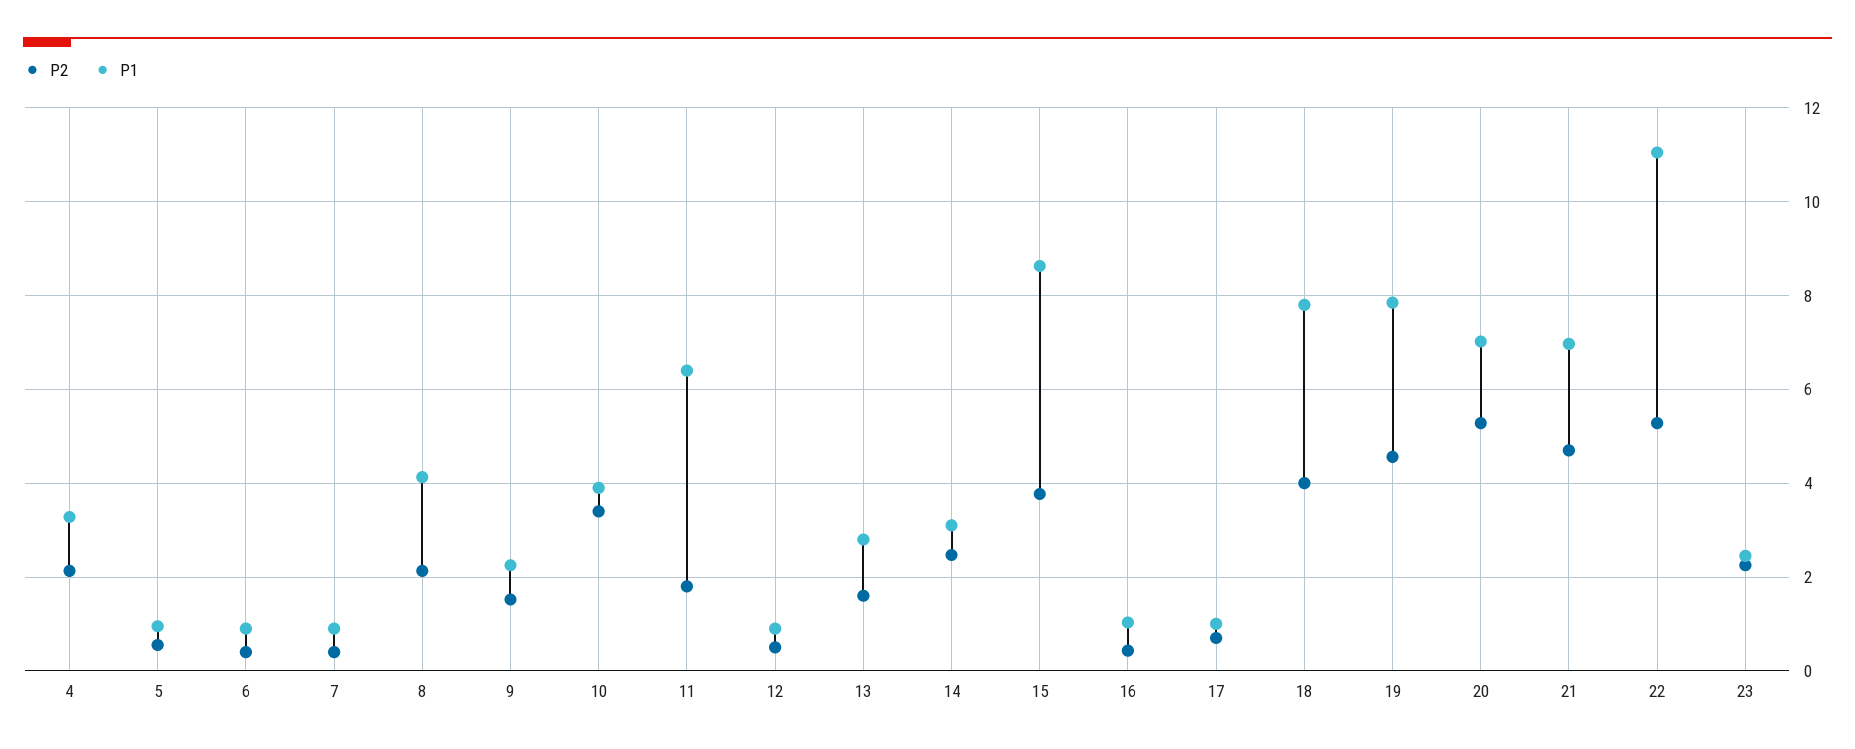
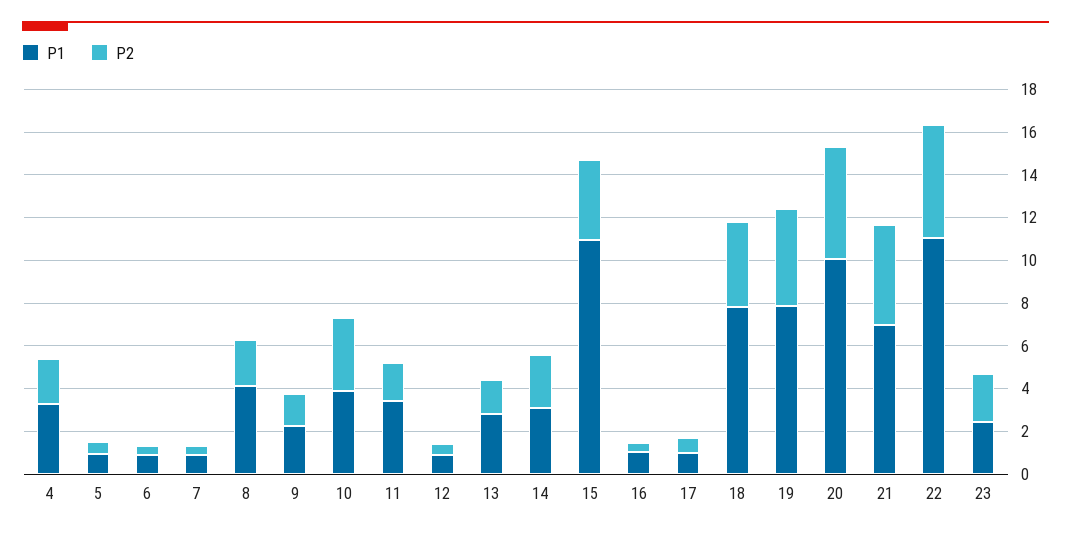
  {
    "P2": {
      "4": 2.2,
      "5": 0.6,
      "6": 0.4,
      "7": 0.4,
      "8": 2.2,
      "9": 1.6,
      "10": 3.4,
      "11": 1.8,
      "12": 0.6,
      "13": 1.6,
      "14": 2.4,
      "15": 3.8,
      "16": 0.4,
      "17": 0.8,
      "18": 4,
      "19": 4.6,
      "20": 5.2,
      "21": 4.8,
      "22": 5.2,
      "23": 2.2
    },
    "P1": {
      "4": 3.2,
      "5": 1,
      "6": 1,
      "7": 1,
      "8": 4.2,
      "9": 2.2,
      "10": 4,
-     "11": 6.4,
+     "11": 3.5,
      "12": 1,
      "13": 2.8,
      "14": 3.2,
-     "15": 8.6,
+     "15": 11,
      "16": 1,
      "17": 1,
      "18": 7.8,
      "19": 7.8,
-     "20": 7,
+     "20": 10,
      "21": 7,
      "22": 11,
      "23": 2.4
    }
  }

